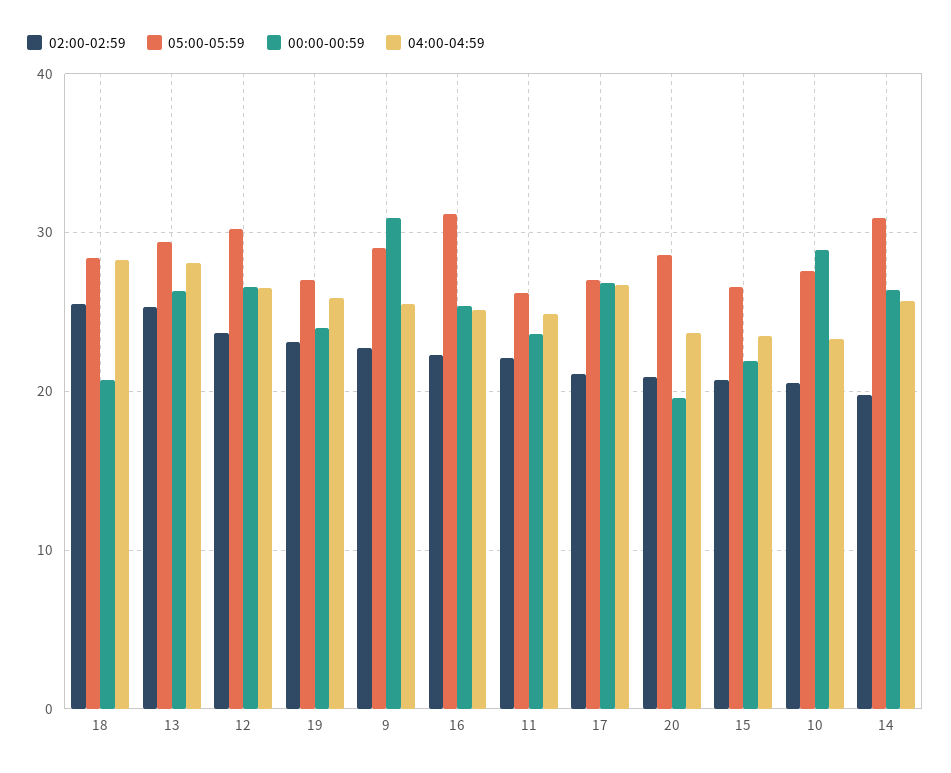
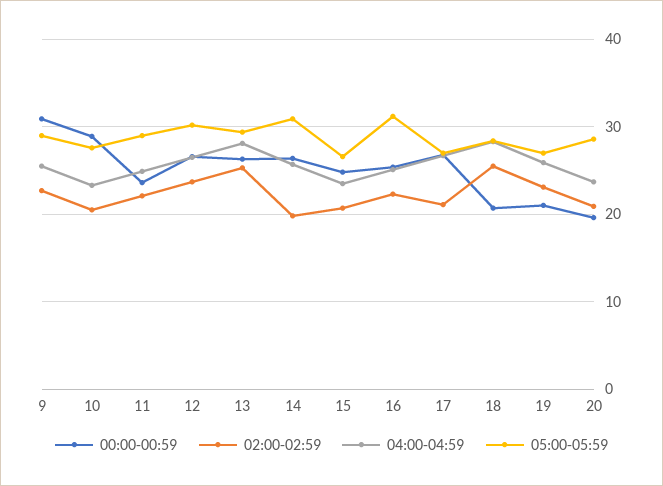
  {
    "02:00-02:59": {
      "18": 26,
      "13": 25,
      "12": 24,
      "19": 23,
      "9": 23,
      "16": 22,
      "11": 22,
      "17": 21,
      "20": 21,
      "15": 21,
      "10": 21,
      "14": 20
    },
    "05:00-05:59": {
      "18": 28,
      "13": 29,
      "12": 30,
      "19": 27,
      "9": 29,
      "16": 31,
-     "11": 26,
+     "11": 29,
      "17": 27,
      "20": 29,
      "15": 27,
      "10": 28,
      "14": 31
    },
    "00:00-00:59": {
      "18": 21,
      "13": 26,
      "12": 27,
-     "19": 24,
+     "19": 21,
      "9": 31,
      "16": 25,
      "11": 24,
      "17": 27,
      "20": 20,
-     "15": 22,
+     "15": 25,
      "10": 29,
      "14": 26
    },
    "04:00-04:59": {
      "18": 28,
      "13": 28,
      "12": 27,
      "19": 26,
      "9": 26,
      "16": 25,
      "11": 25,
      "17": 27,
      "20": 24,
      "15": 24,
      "10": 23,
      "14": 26
    }
  }

